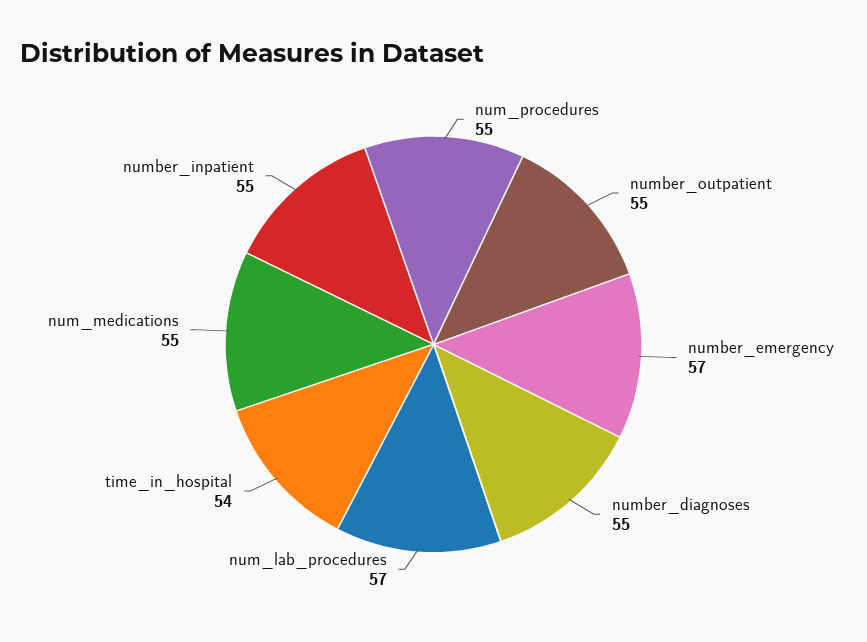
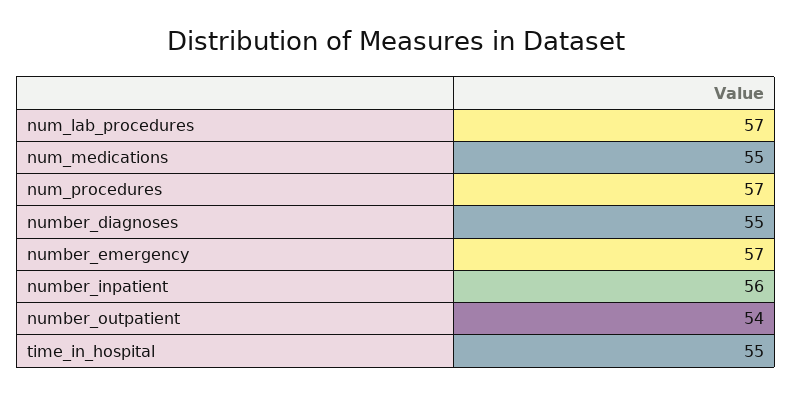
  {
-   "num_procedures": 55,
+   "num_procedures": 57,
-   "number_outpatient": 55,
+   "number_outpatient": 54,
    "number_emergency": 57,
    "number_diagnoses": 55,
    "num_lab_procedures": 57,
-   "time_in_hospital": 54,
+   "time_in_hospital": 55,
    "num_medications": 55,
-   "number_inpatient": 55
+   "number_inpatient": 56
  }

